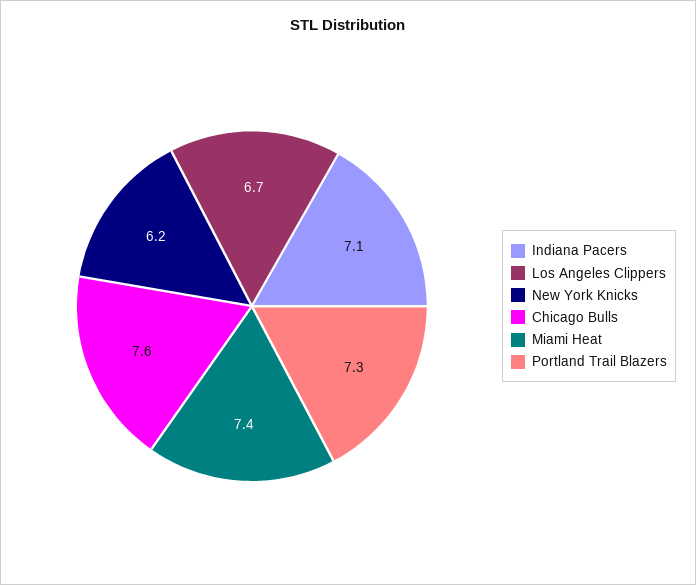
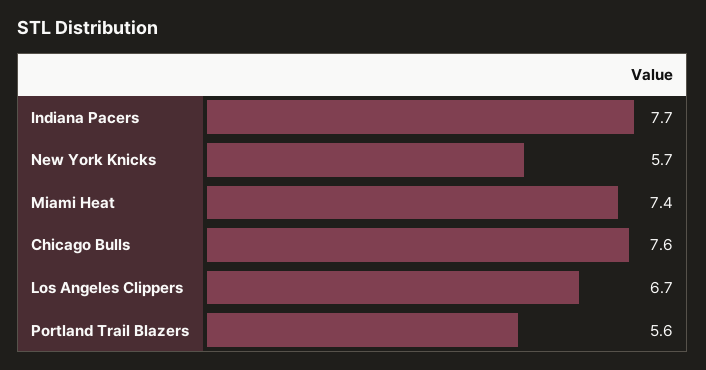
  {
-   "Indiana Pacers": 7.1,
+   "Indiana Pacers": 7.7,
    "Los Angeles Clippers": 6.7,
-   "New York Knicks": 6.2,
+   "New York Knicks": 5.7,
    "Chicago Bulls": 7.6,
    "Miami Heat": 7.4,
-   "Portland Trail Blazers": 7.3
+   "Portland Trail Blazers": 5.6
  }

